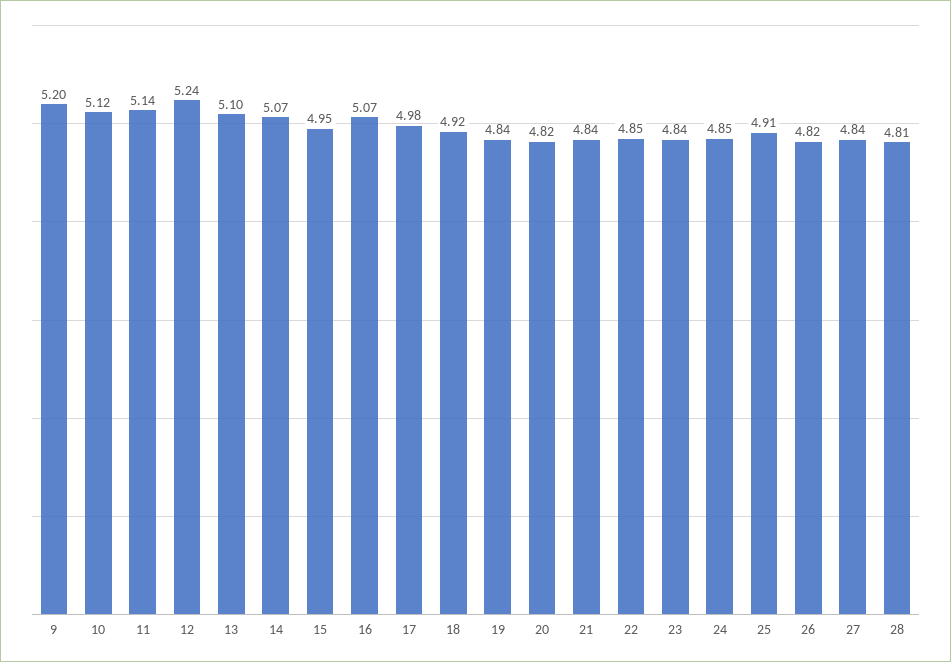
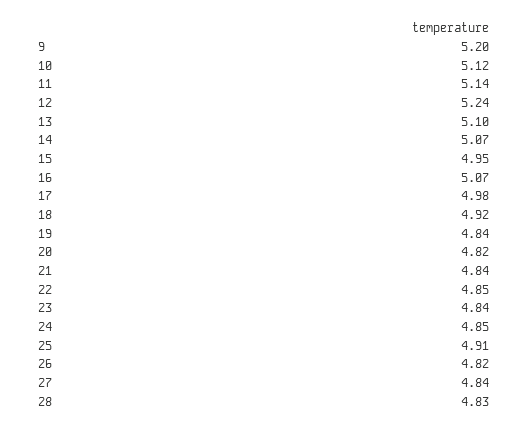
  {
    "9": 5.2,
    "10": 5.12,
    "11": 5.14,
    "12": 5.24,
    "13": 5.1,
    "14": 5.07,
    "15": 4.95,
    "16": 5.07,
    "17": 4.98,
    "18": 4.92,
    "19": 4.84,
    "20": 4.82,
    "21": 4.84,
    "22": 4.85,
    "23": 4.84,
    "24": 4.85,
    "25": 4.91,
    "26": 4.82,
    "27": 4.84,
-   "28": 4.81
+   "28": 4.83
  }

